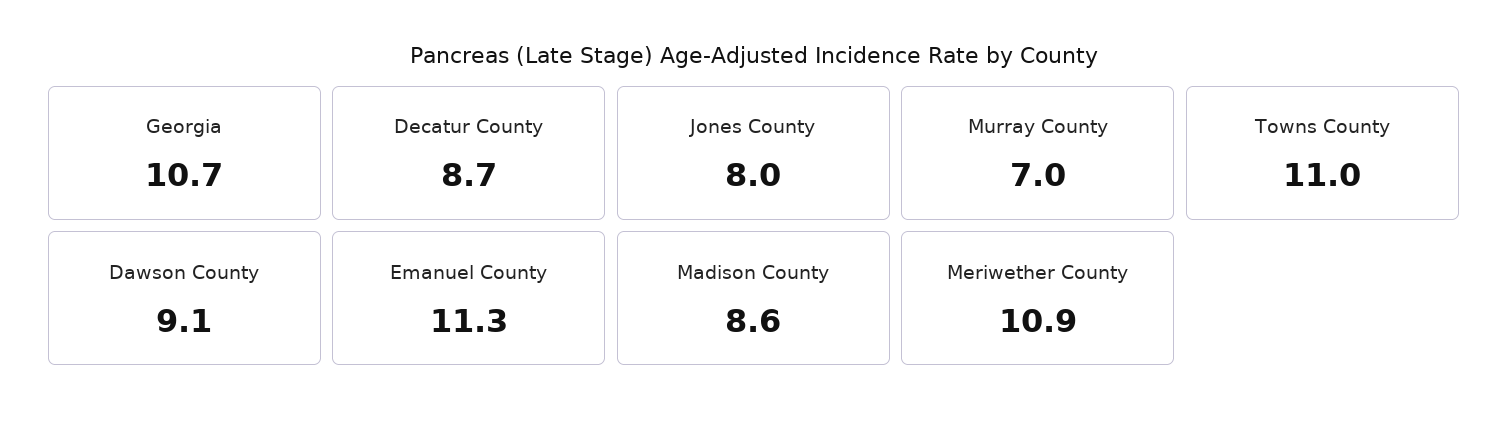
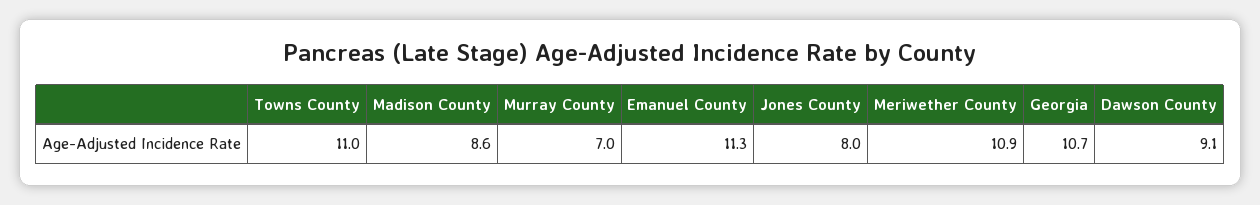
  {
    "Georgia": 10.7,
-   "Decatur County": 8.7,
    "Jones County": 8,
    "Murray County": 7,
    "Towns County": 11,
    "Dawson County": 9.1,
    "Emanuel County": 11.3,
    "Madison County": 8.6,
    "Meriwether County": 10.9
  }

